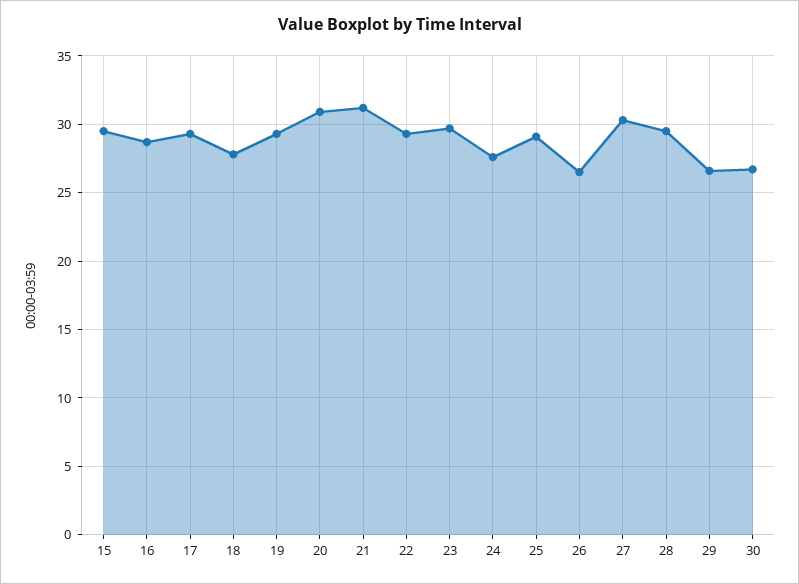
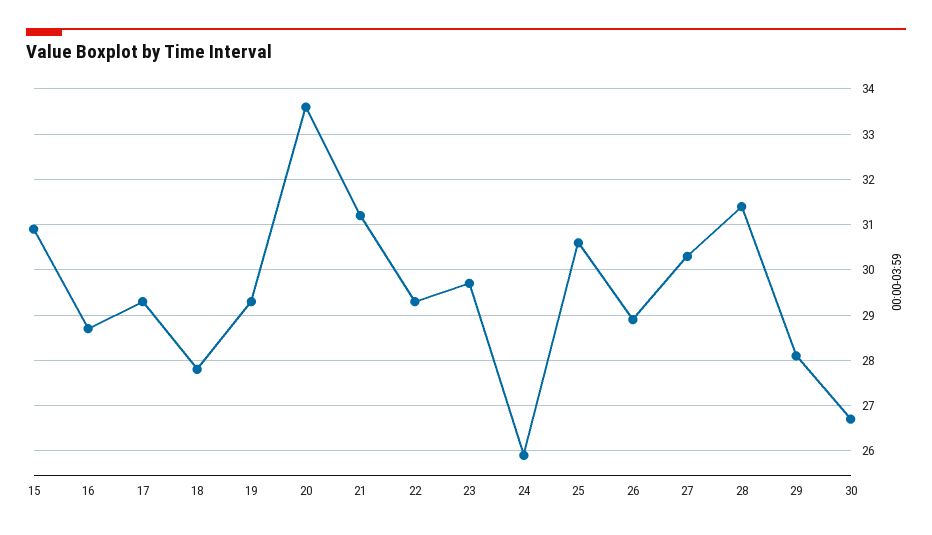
  {
-   "15": 29.5,
+   "15": 31,
    "16": 28.5,
    "17": 29.5,
    "18": 28,
    "19": 29.5,
-   "20": 31,
+   "20": 33.5,
    "21": 31,
    "22": 29.5,
    "23": 29.5,
-   "24": 27.5,
+   "24": 26,
-   "25": 29,
+   "25": 30.5,
-   "26": 26.5,
+   "26": 29,
    "27": 30.5,
-   "28": 29.5,
+   "28": 31.5,
-   "29": 26.5,
+   "29": 28,
    "30": 26.5
  }

